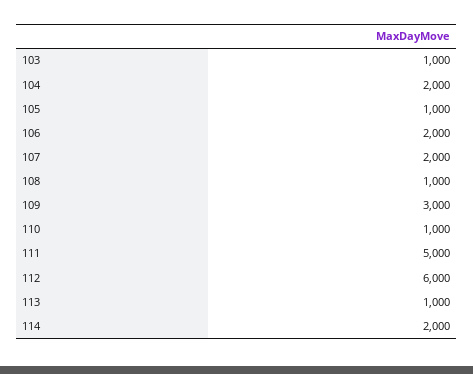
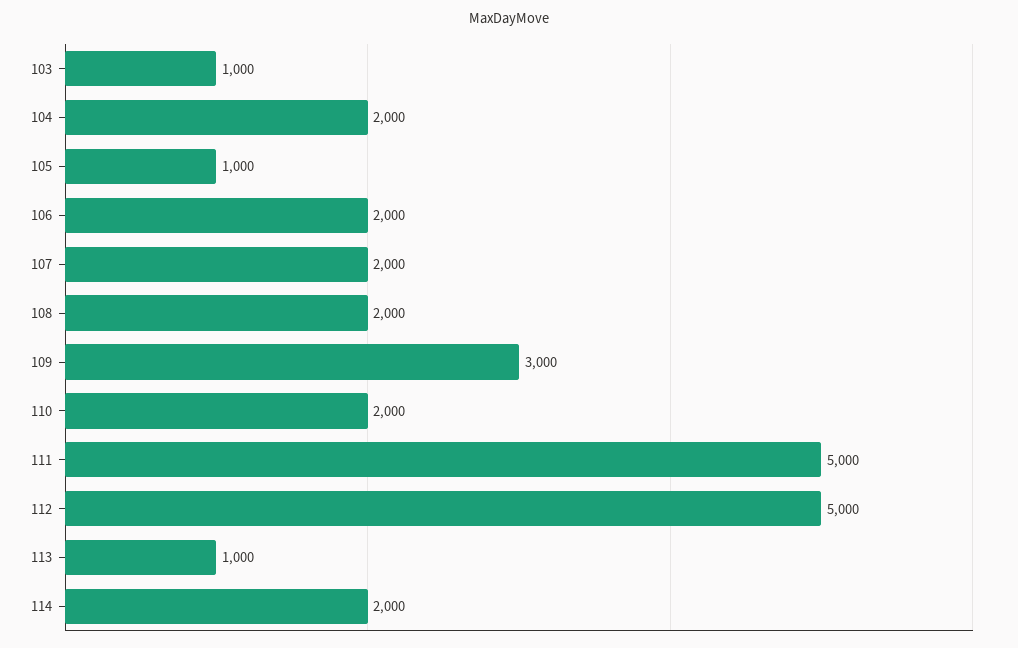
  {
    "103": 1000,
    "104": 2000,
    "105": 1000,
    "106": 2000,
    "107": 2000,
-   "108": 1000,
+   "108": 2000,
    "109": 3000,
-   "110": 1000,
+   "110": 2000,
    "111": 5000,
-   "112": 6000,
+   "112": 5000,
    "113": 1000,
    "114": 2000
  }

